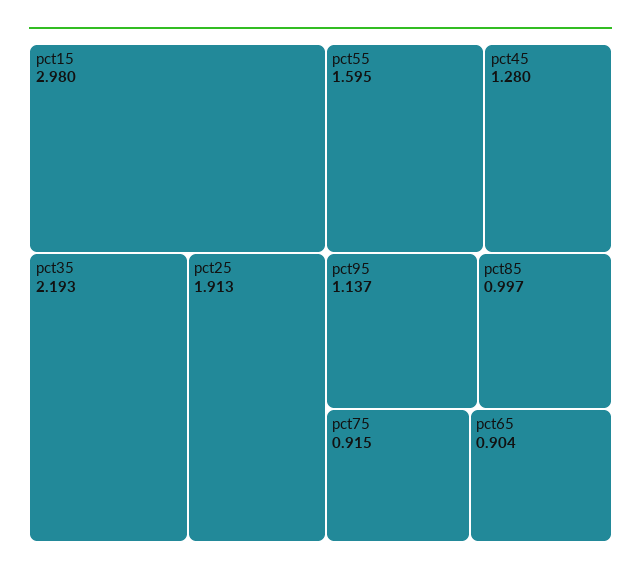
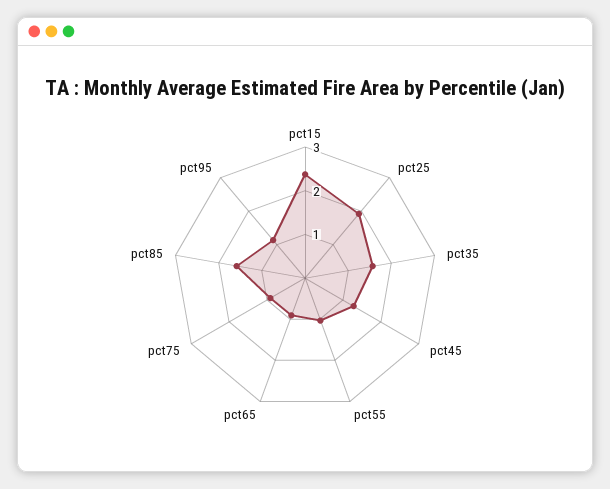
  {
-   "pct15": 2.98,
+   "pct15": 2.4,
-   "pct35": 2.193,
+   "pct35": 1.6,
    "pct25": 1.913,
-   "pct55": 1.595,
+   "pct55": 1,
    "pct45": 1.28,
    "pct95": 1.137,
-   "pct85": 0.997,
+   "pct85": 1.6,
    "pct75": 0.915,
    "pct65": 0.904
  }

